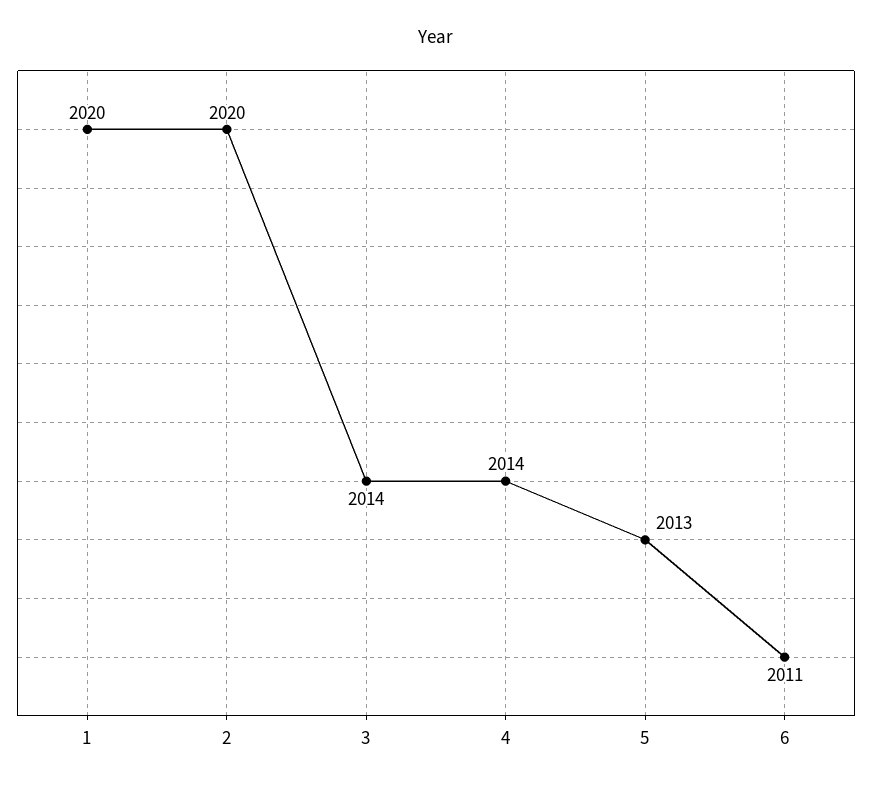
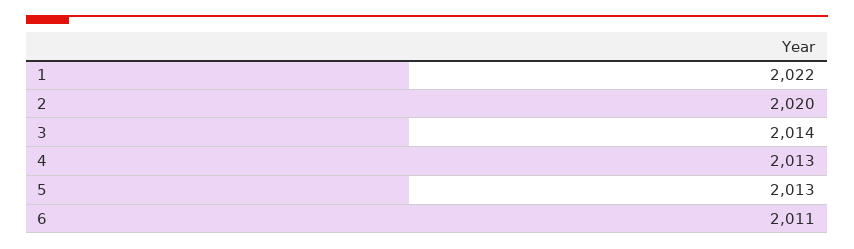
  {
-   "1": 2020,
+   "1": 2022,
    "2": 2020,
    "3": 2014,
-   "4": 2014,
+   "4": 2013,
    "5": 2013,
    "6": 2011
  }

